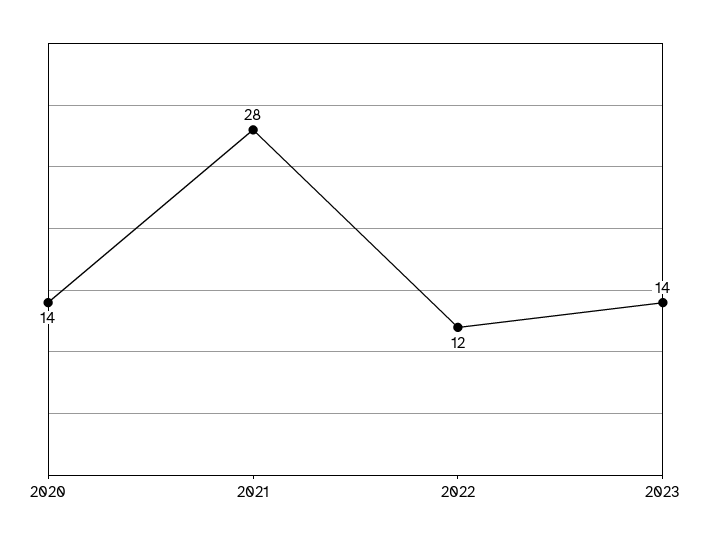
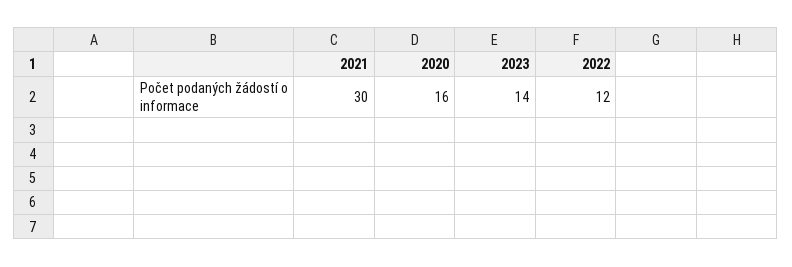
  {
-   "2020": 14,
+   "2020": 16,
-   "2021": 28,
+   "2021": 30,
    "2022": 12,
    "2023": 14
  }

